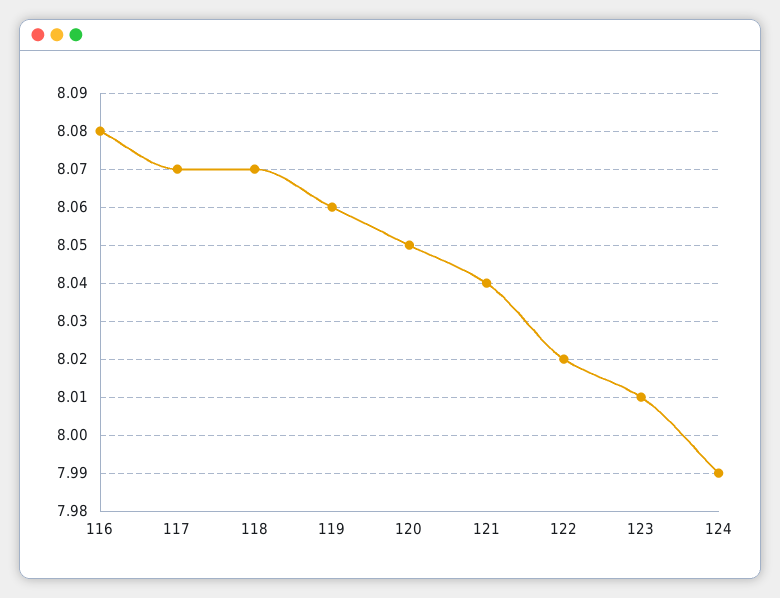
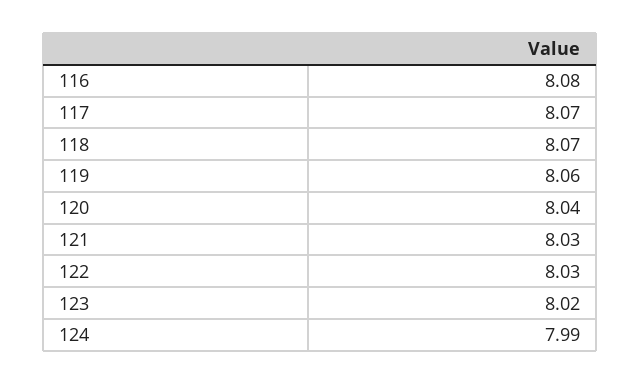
  {
    "116": 8.08,
    "117": 8.07,
    "118": 8.07,
    "119": 8.06,
-   "120": 8.05,
+   "120": 8.04,
-   "121": 8.04,
+   "121": 8.03,
-   "122": 8.02,
+   "122": 8.03,
-   "123": 8.01,
+   "123": 8.02,
    "124": 7.99
  }

